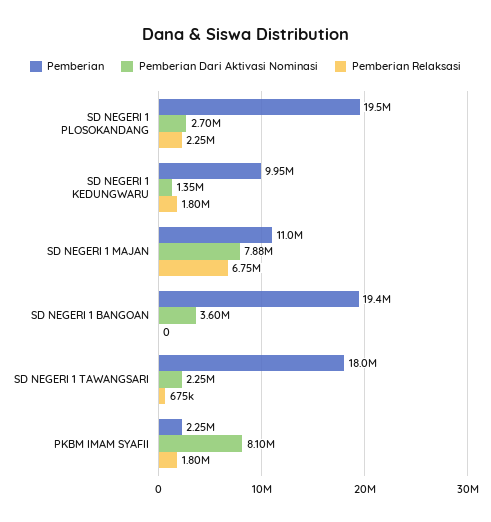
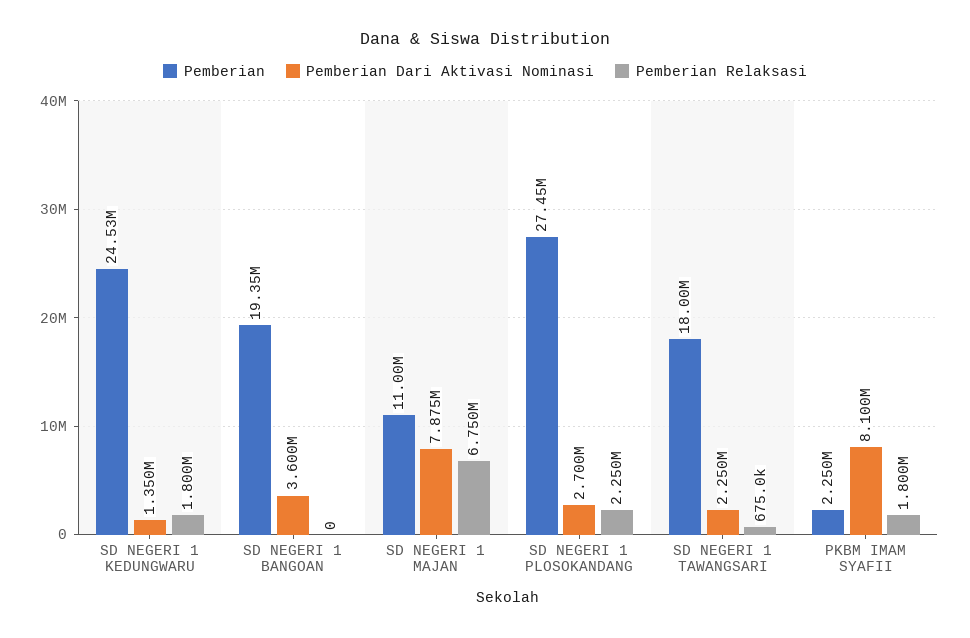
  {
    "Pemberian": {
-     "SD NEGERI 1 PLOSOKANDANG": 19500000,
+     "SD NEGERI 1 PLOSOKANDANG": 27450000,
-     "SD NEGERI 1 KEDUNGWARU": 9950000,
+     "SD NEGERI 1 KEDUNGWARU": 24530000,
      "SD NEGERI 1 MAJAN": 11000000,
      "SD NEGERI 1 BANGOAN": 19350000,
      "SD NEGERI 1 TAWANGSARI": 18000000,
      "PKBM IMAM SYAFII": 2250000
    },
    "Pemberian Dari Aktivasi Nominasi": {
      "SD NEGERI 1 PLOSOKANDANG": 2700000,
      "SD NEGERI 1 KEDUNGWARU": 1350000,
      "SD NEGERI 1 MAJAN": 7875000,
      "SD NEGERI 1 BANGOAN": 3600000,
      "SD NEGERI 1 TAWANGSARI": 2250000,
      "PKBM IMAM SYAFII": 8100000
    },
    "Pemberian Relaksasi": {
      "SD NEGERI 1 PLOSOKANDANG": 2250000,
      "SD NEGERI 1 KEDUNGWARU": 1800000,
      "SD NEGERI 1 MAJAN": 6750000,
      "SD NEGERI 1 BANGOAN": 0,
      "SD NEGERI 1 TAWANGSARI": 675000,
      "PKBM IMAM SYAFII": 1800000
    }
  }

